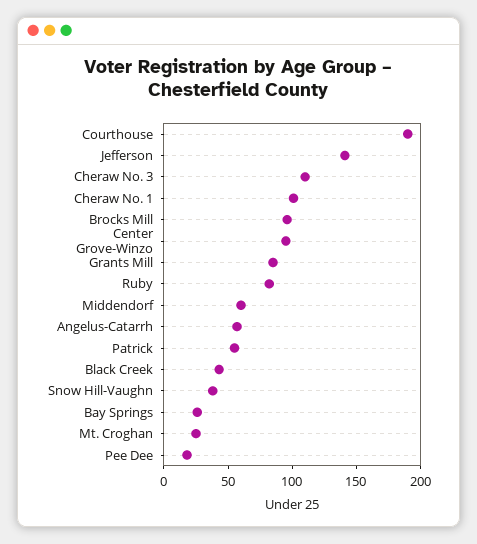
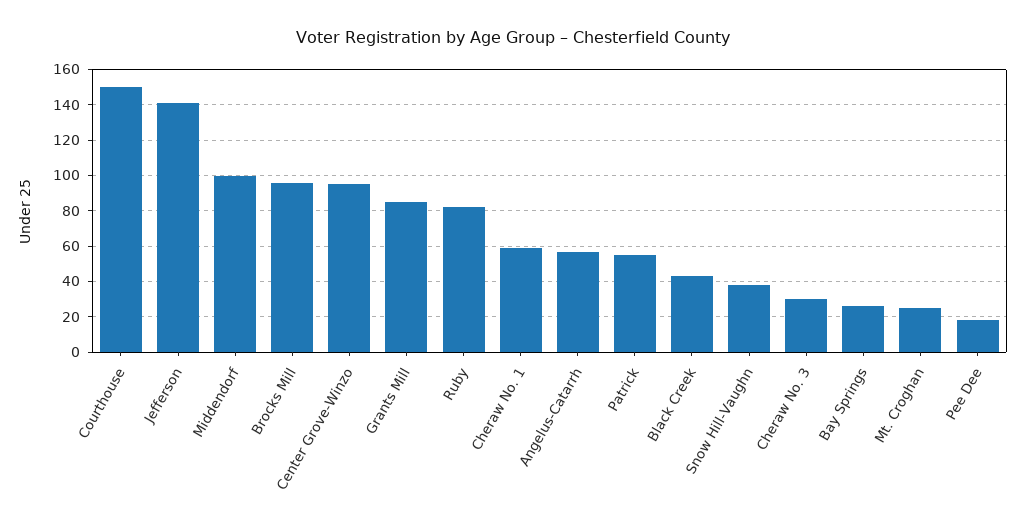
  {
-   "Courthouse": 190,
+   "Courthouse": 150,
    "Jefferson": 140,
-   "Cheraw No. 3": 110,
+   "Cheraw No. 3": 30,
-   "Cheraw No. 1": 100,
+   "Cheraw No. 1": 60,
    "Brocks Mill": 95,
    "Center Grove-Winzo": 95,
    "Grants Mill": 85,
    "Ruby": 80,
-   "Middendorf": 60,
+   "Middendorf": 100,
    "Angelus-Catarrh": 55,
    "Patrick": 55,
    "Black Creek": 45,
    "Snow Hill-Vaughn": 40,
    "Bay Springs": 25,
    "Mt. Croghan": 25,
    "Pee Dee": 20
  }

